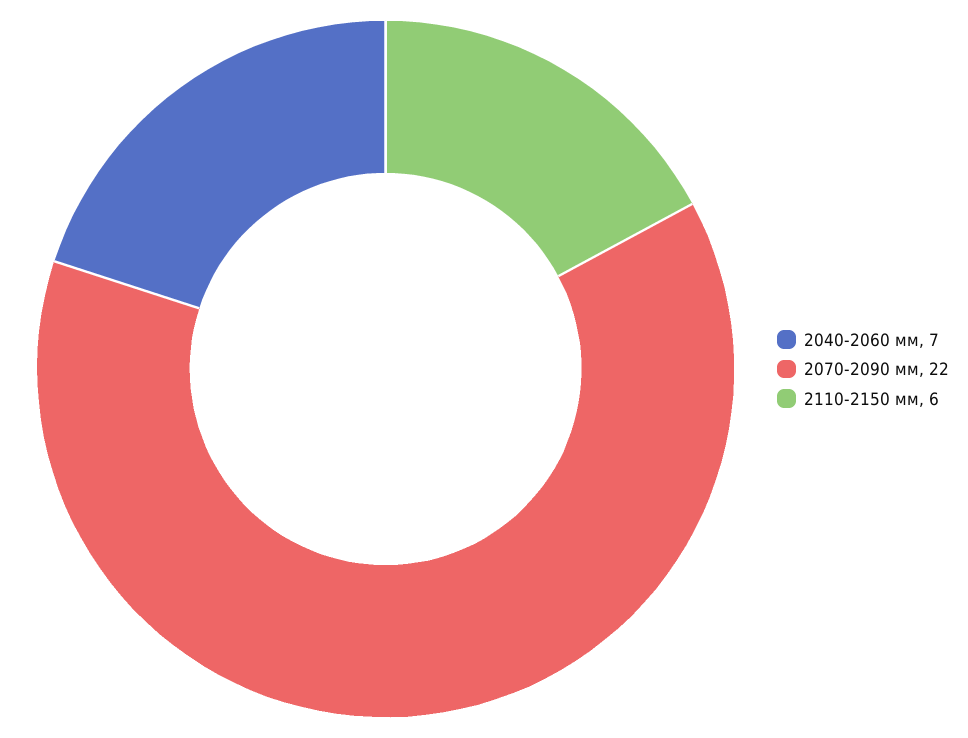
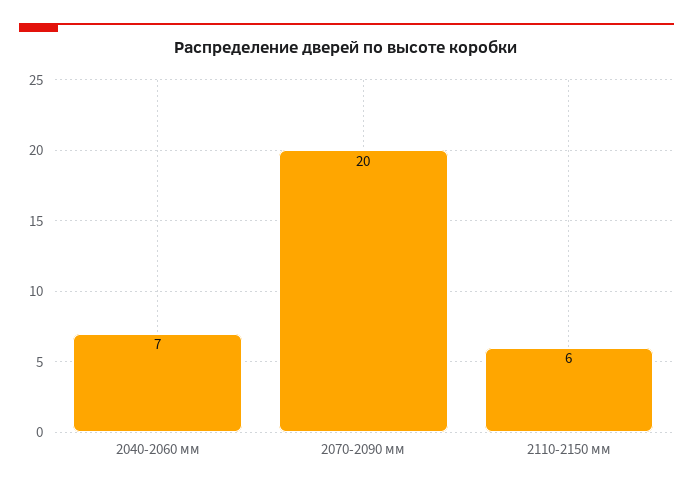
  {
    "2040-2060 мм": 7,
-   "2070-2090 мм": 22,
+   "2070-2090 мм": 20,
    "2110-2150 мм": 6
  }

